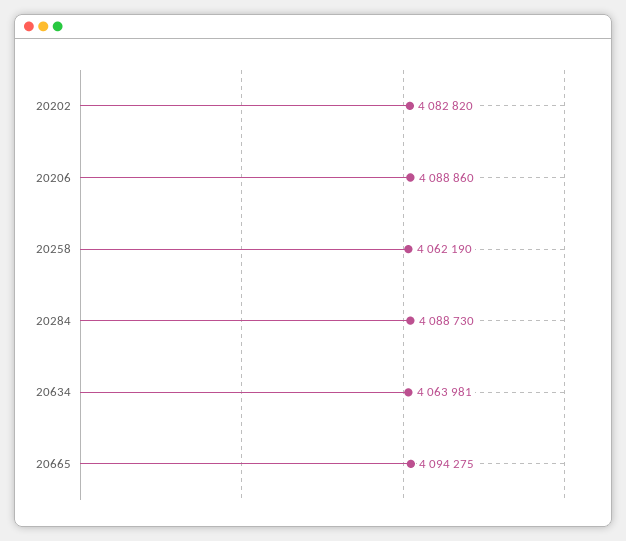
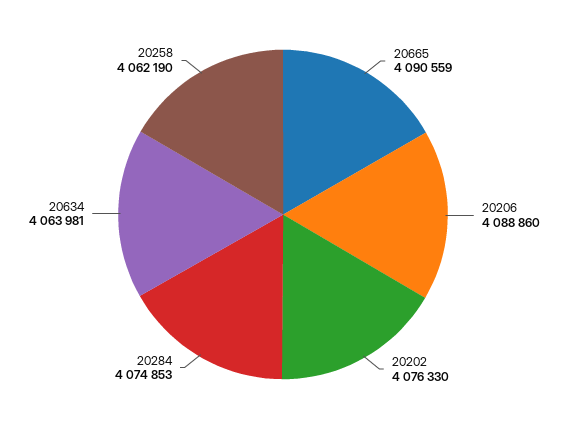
  {
-   "20202": 4082820,
+   "20202": 4076330,
    "20206": 4088860,
    "20258": 4062190,
-   "20284": 4088730,
+   "20284": 4074853,
    "20634": 4063981,
-   "20665": 4094275
+   "20665": 4090559
  }

